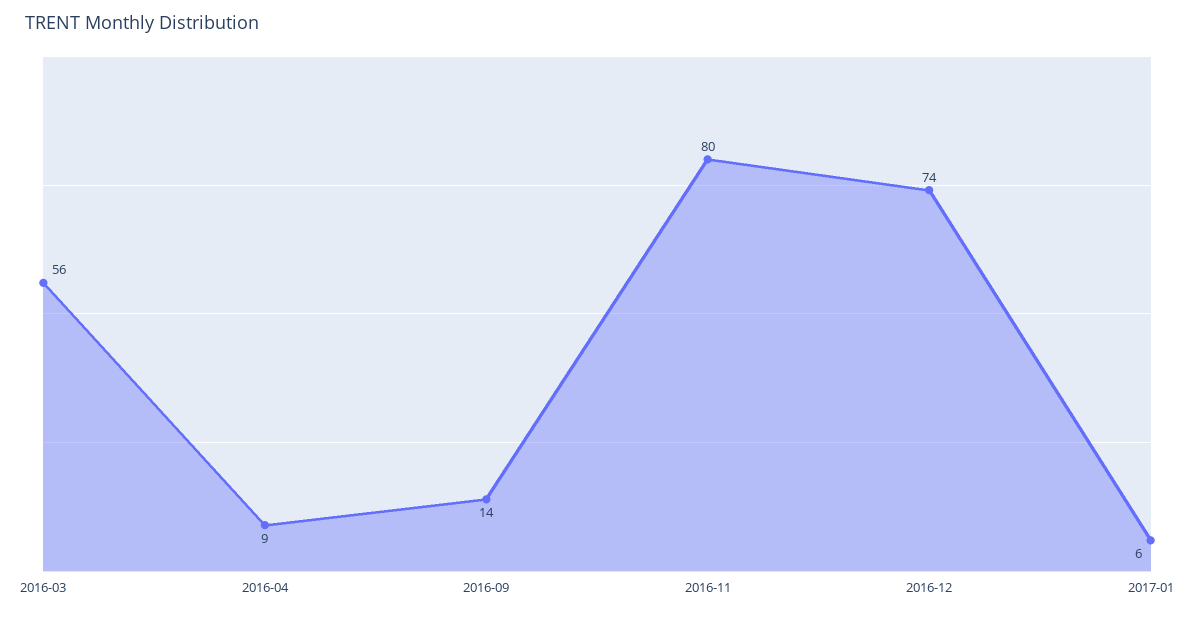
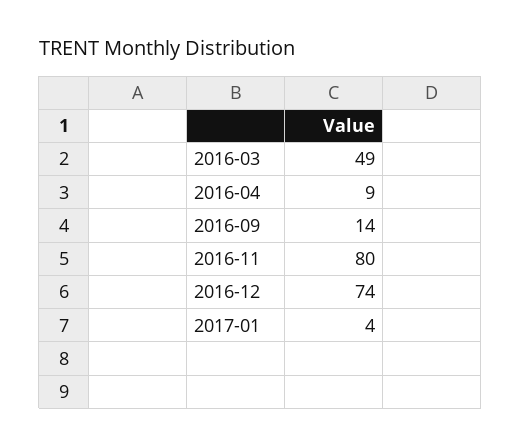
  {
-   "2016-03": 56,
+   "2016-03": 49,
    "2016-04": 9,
    "2016-09": 14,
    "2016-11": 80,
    "2016-12": 74,
-   "2017-01": 6
+   "2017-01": 4
  }

